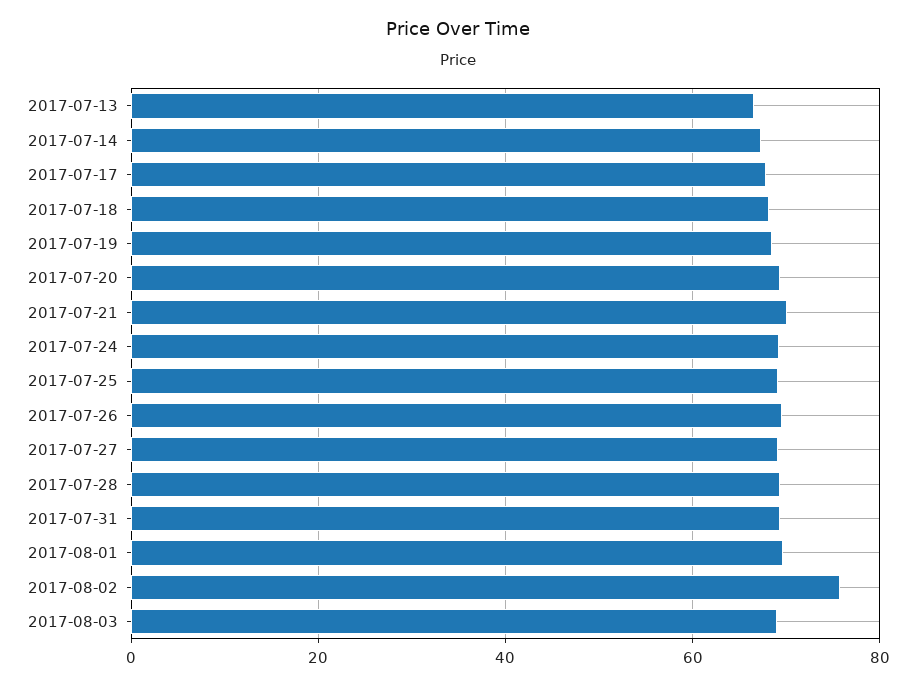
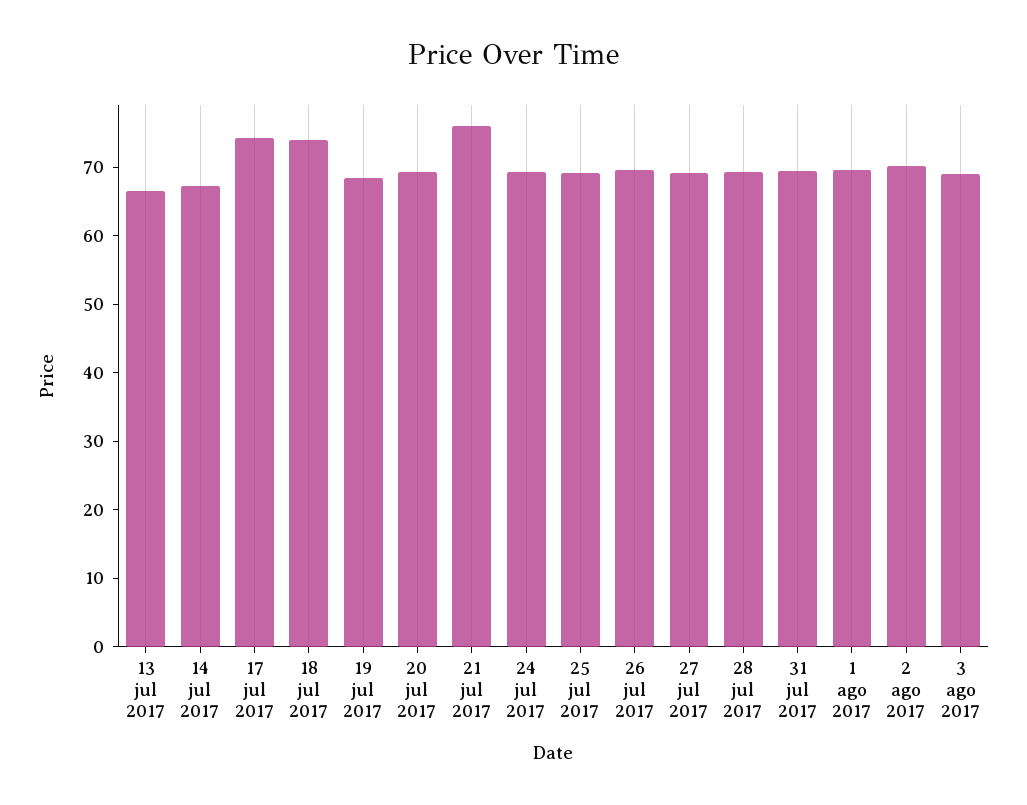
  {
    "2017-07-13": 66,
    "2017-07-14": 68,
-   "2017-07-17": 68,
+   "2017-07-17": 74,
-   "2017-07-18": 68,
+   "2017-07-18": 74,
    "2017-07-19": 68,
    "2017-07-20": 70,
-   "2017-07-21": 70,
+   "2017-07-21": 76,
    "2017-07-24": 70,
    "2017-07-25": 70,
    "2017-07-26": 70,
    "2017-07-27": 70,
    "2017-07-28": 70,
    "2017-07-31": 70,
    "2017-08-01": 70,
-   "2017-08-02": 76,
+   "2017-08-02": 70,
    "2017-08-03": 70
  }

